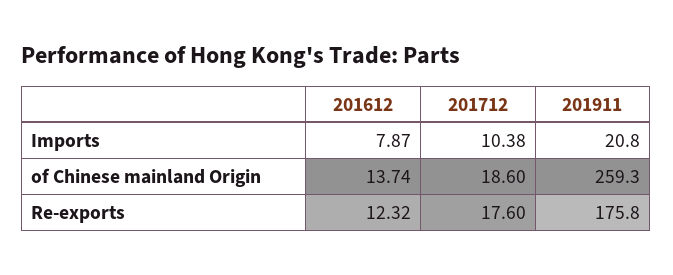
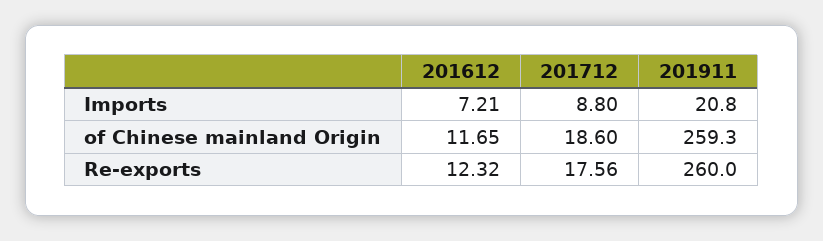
  {
    "201612": {
-     "Imports": 7.87,
+     "Imports": 7.21,
-     "of Chinese mainland Origin": 13.74,
+     "of Chinese mainland Origin": 11.65,
      "Re-exports": 12.32
    },
    "201712": {
-     "Imports": 10.38,
+     "Imports": 8.8,
      "of Chinese mainland Origin": 18.6,
-     "Re-exports": 17.6
+     "Re-exports": 17.56
    },
    "201911": {
      "Imports": 20.8,
      "of Chinese mainland Origin": 259.3,
-     "Re-exports": 175.8
+     "Re-exports": 260
    }
  }

